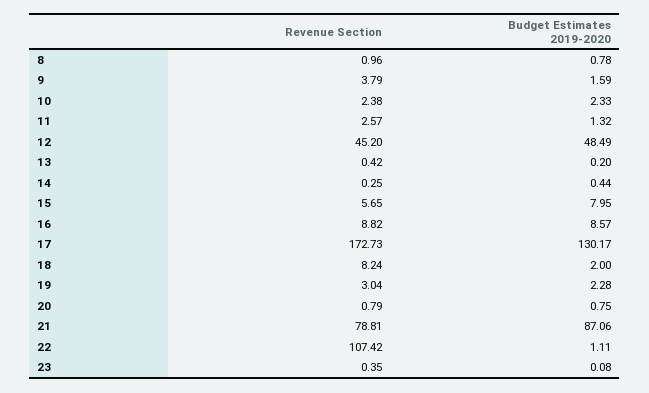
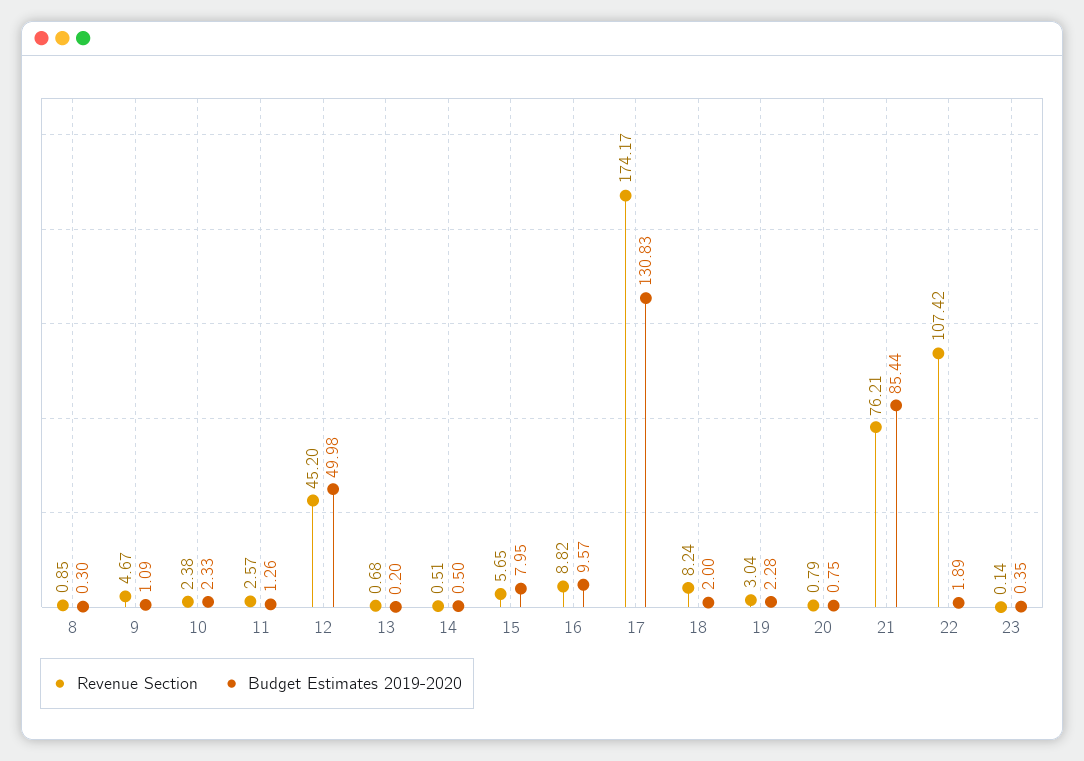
  {
    "Revenue Section": {
-     "8": 0.96,
+     "8": 0.85,
-     "9": 3.79,
+     "9": 4.67,
      "10": 2.38,
      "11": 2.57,
      "12": 45.2,
-     "13": 0.42,
+     "13": 0.68,
-     "14": 0.25,
+     "14": 0.51,
      "15": 5.65,
      "16": 8.82,
-     "17": 172.73,
+     "17": 174.17,
      "18": 8.24,
      "19": 3.04,
      "20": 0.79,
-     "21": 78.81,
+     "21": 76.21,
      "22": 107.42,
-     "23": 0.35
+     "23": 0.14
    },
    "Budget Estimates 2019-2020": {
-     "8": 0.78,
+     "8": 0.3,
-     "9": 1.59,
+     "9": 1.09,
      "10": 2.33,
-     "11": 1.32,
+     "11": 1.26,
-     "12": 48.49,
+     "12": 49.98,
      "13": 0.2,
-     "14": 0.44,
+     "14": 0.5,
      "15": 7.95,
-     "16": 8.57,
+     "16": 9.57,
-     "17": 130.17,
+     "17": 130.83,
      "18": 2,
      "19": 2.28,
      "20": 0.75,
-     "21": 87.06,
+     "21": 85.44,
-     "22": 1.11,
+     "22": 1.89,
-     "23": 0.08
+     "23": 0.35
    }
  }

